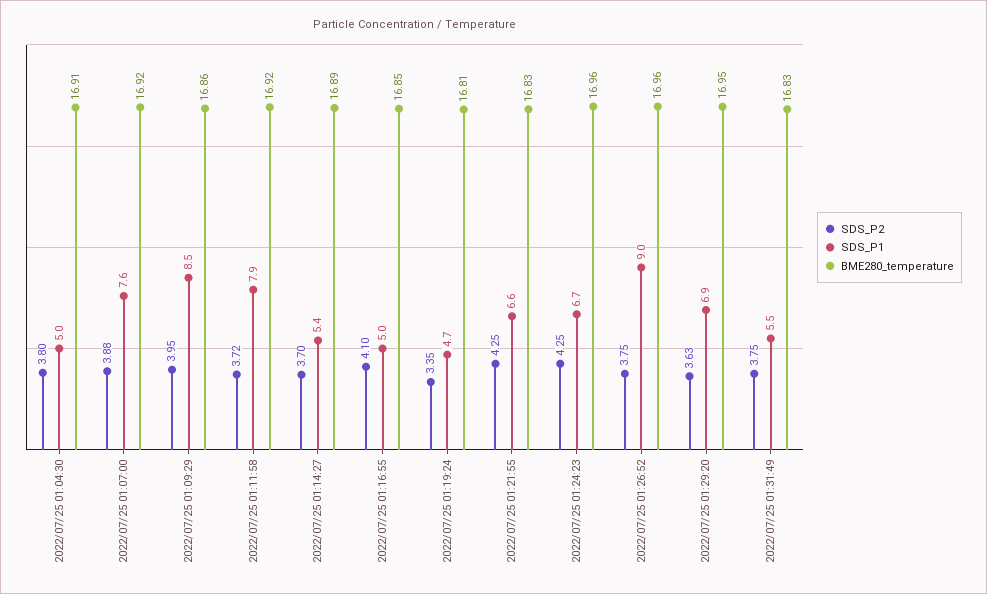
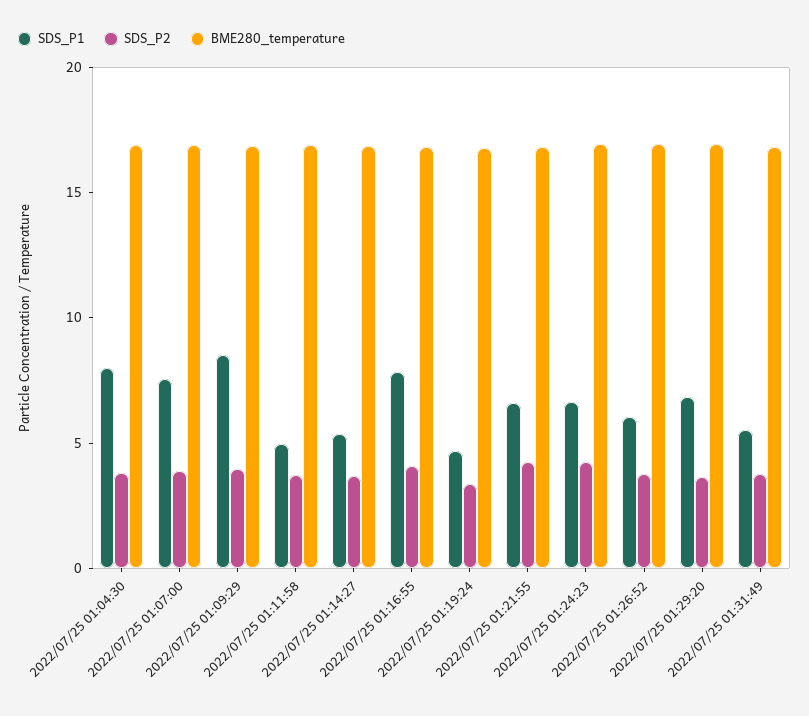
  {
    "SDS_P2": {
      "2022/07/25 01:04:30": 3.8,
      "2022/07/25 01:07:00": 3.88,
      "2022/07/25 01:09:29": 3.95,
      "2022/07/25 01:11:58": 3.72,
      "2022/07/25 01:14:27": 3.7,
      "2022/07/25 01:16:55": 4.1,
      "2022/07/25 01:19:24": 3.35,
      "2022/07/25 01:21:55": 4.25,
      "2022/07/25 01:24:23": 4.25,
      "2022/07/25 01:26:52": 3.75,
      "2022/07/25 01:29:20": 3.63,
      "2022/07/25 01:31:49": 3.75
    },
    "SDS_P1": {
-     "2022/07/25 01:04:30": 5,
+     "2022/07/25 01:04:30": 8,
      "2022/07/25 01:07:00": 7.6,
      "2022/07/25 01:09:29": 8.5,
-     "2022/07/25 01:11:58": 7.9,
+     "2022/07/25 01:11:58": 5,
      "2022/07/25 01:14:27": 5.4,
-     "2022/07/25 01:16:55": 5,
+     "2022/07/25 01:16:55": 8,
      "2022/07/25 01:19:24": 4.7,
      "2022/07/25 01:21:55": 6.6,
      "2022/07/25 01:24:23": 6.7,
-     "2022/07/25 01:26:52": 9,
+     "2022/07/25 01:26:52": 6,
      "2022/07/25 01:29:20": 6.9,
      "2022/07/25 01:31:49": 5.5
    },
    "BME280_temperature": {
      "2022/07/25 01:04:30": 16.91,
      "2022/07/25 01:07:00": 16.92,
      "2022/07/25 01:09:29": 16.86,
      "2022/07/25 01:11:58": 16.92,
      "2022/07/25 01:14:27": 16.89,
      "2022/07/25 01:16:55": 16.85,
      "2022/07/25 01:19:24": 16.81,
      "2022/07/25 01:21:55": 16.83,
      "2022/07/25 01:24:23": 16.96,
      "2022/07/25 01:26:52": 16.96,
      "2022/07/25 01:29:20": 16.95,
      "2022/07/25 01:31:49": 16.83
    }
  }

